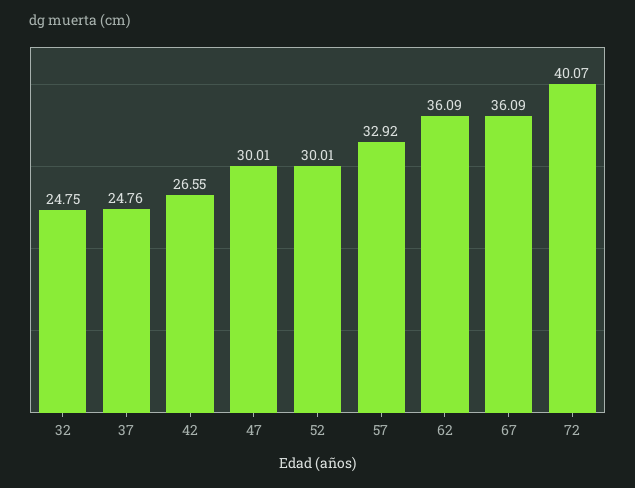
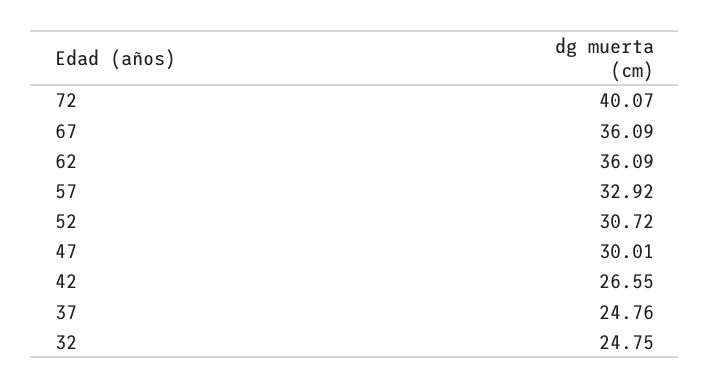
  {
    "32": 24.75,
    "37": 24.76,
    "42": 26.55,
    "47": 30.01,
-   "52": 30.01,
+   "52": 30.72,
    "57": 32.92,
    "62": 36.09,
    "67": 36.09,
    "72": 40.07
  }

